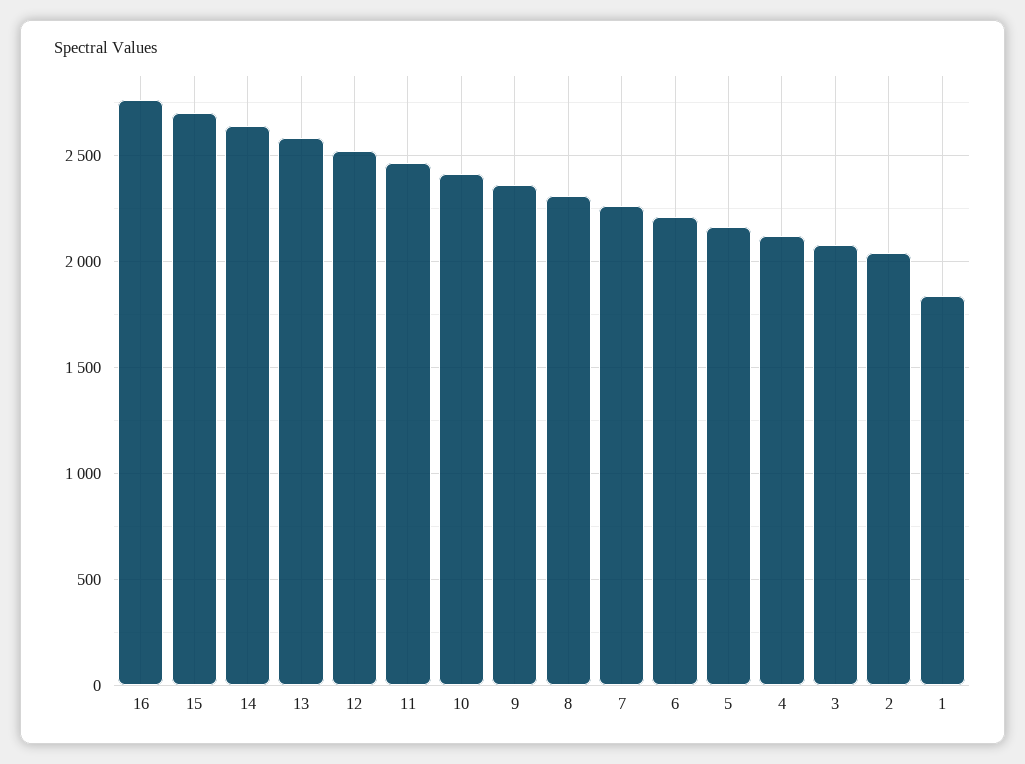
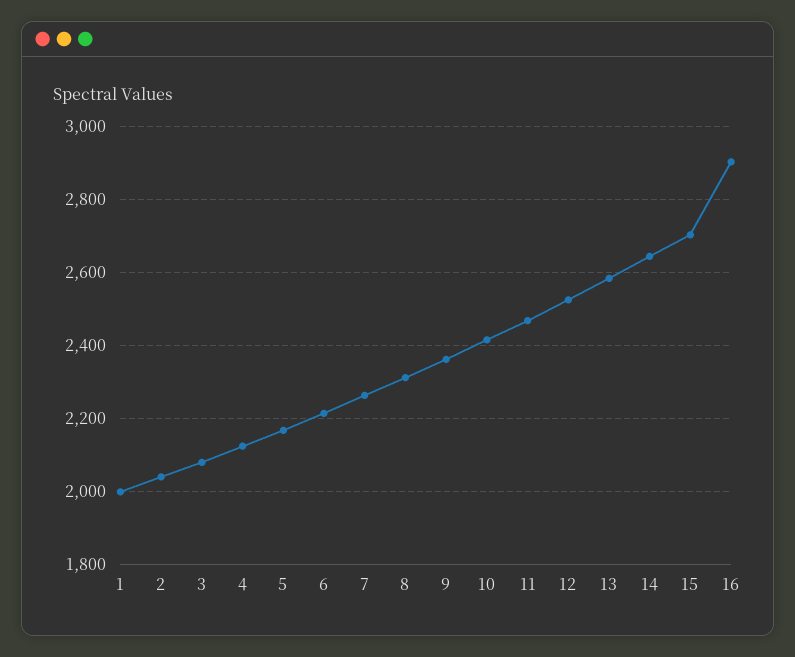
  {
-   "16": 2750,
+   "16": 2900,
    "15": 2700,
    "14": 2640,
    "13": 2580,
    "12": 2520,
    "11": 2460,
    "10": 2420,
    "9": 2360,
    "8": 2320,
    "7": 2260,
    "6": 2220,
    "5": 2160,
    "4": 2120,
    "3": 2080,
    "2": 2040,
-   "1": 1850
+   "1": 2000
  }

